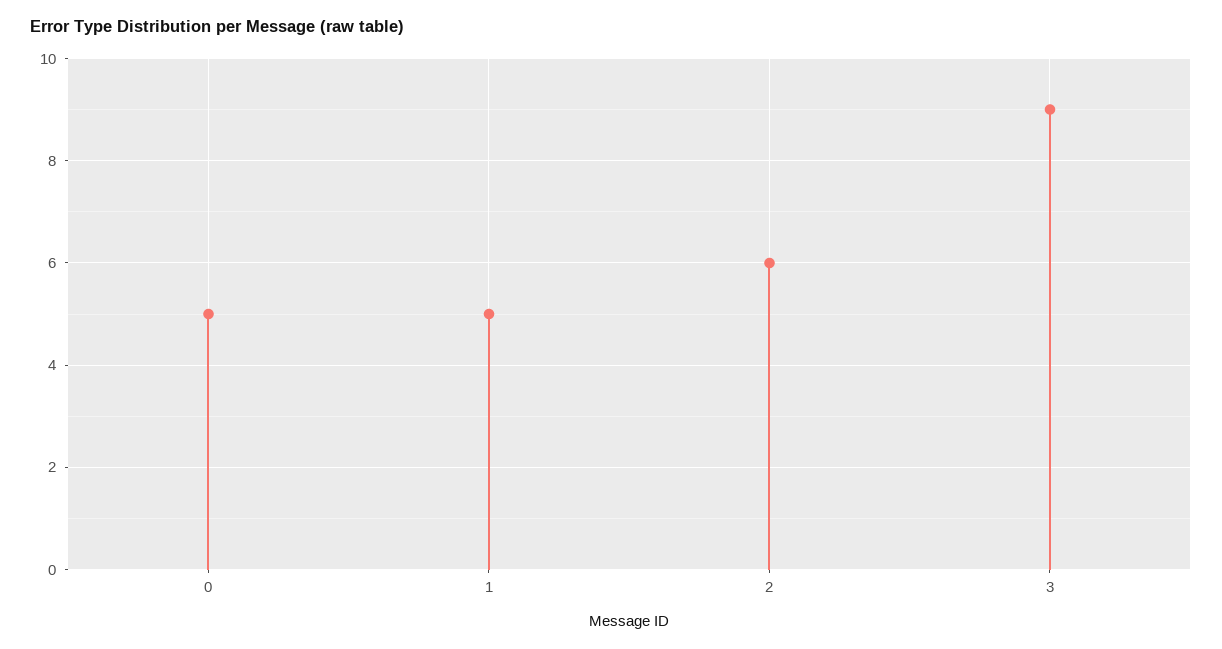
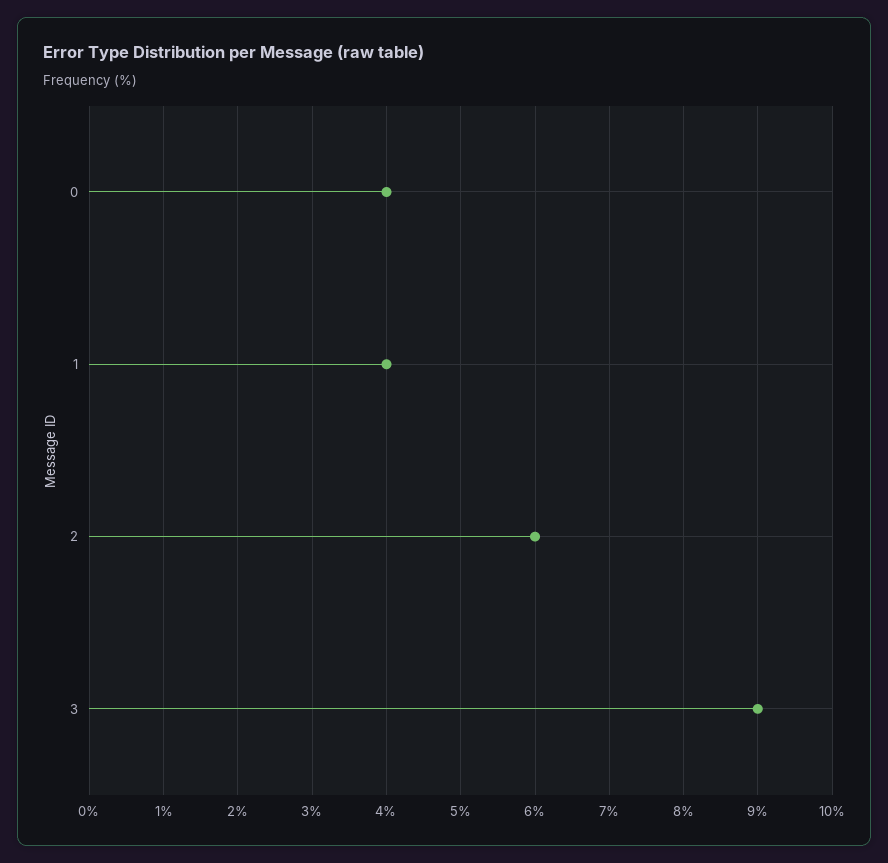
  {
-   "0": 5,
+   "0": 4,
-   "1": 5,
+   "1": 4,
    "2": 6,
    "3": 9
  }

